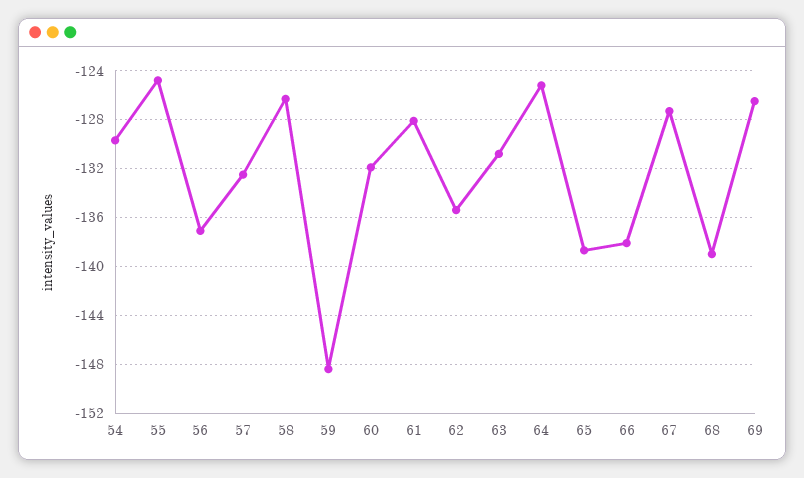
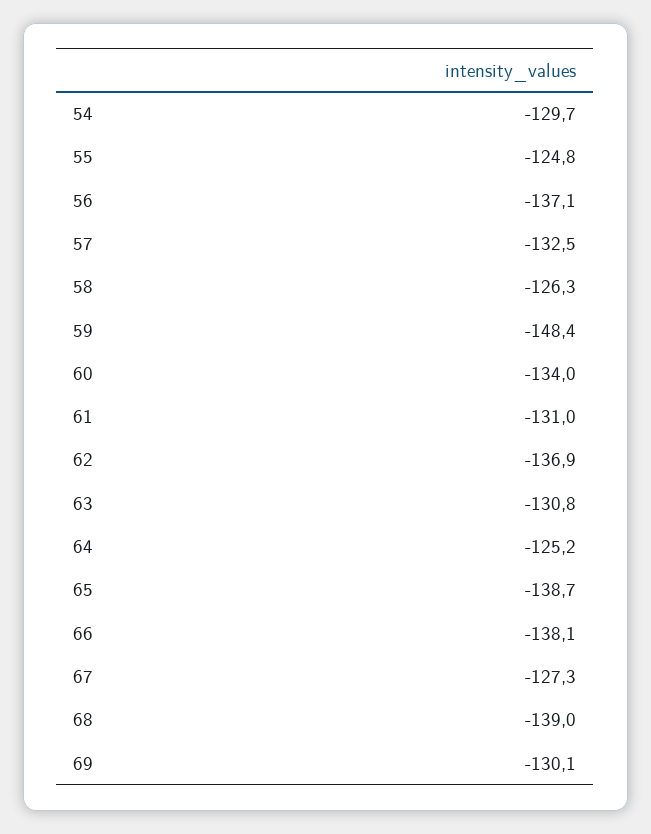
  {
    "54": -129.7,
    "55": -124.8,
    "56": -137.1,
    "57": -132.5,
    "58": -126.3,
    "59": -148.4,
-   "60": -132,
+   "60": -134,
-   "61": -128,
+   "61": -131,
-   "62": -135.5,
+   "62": -136.9,
    "63": -130.8,
    "64": -125.2,
    "65": -138.7,
    "66": -138.1,
    "67": -127.3,
    "68": -139,
-   "69": -126.5
+   "69": -130.1
  }

